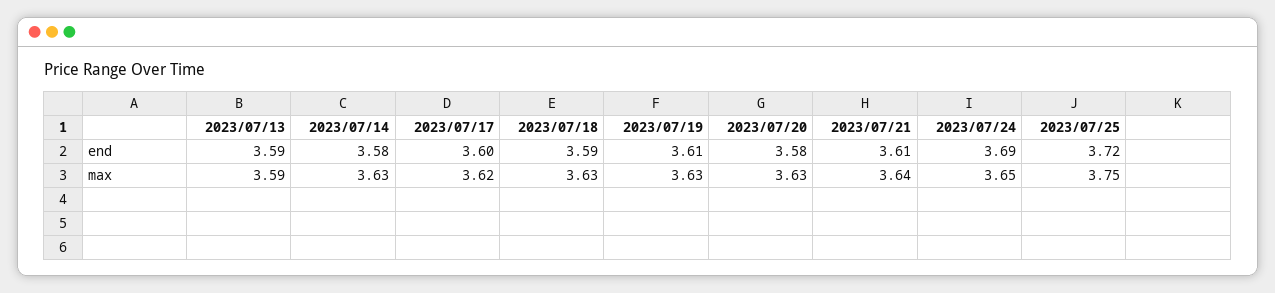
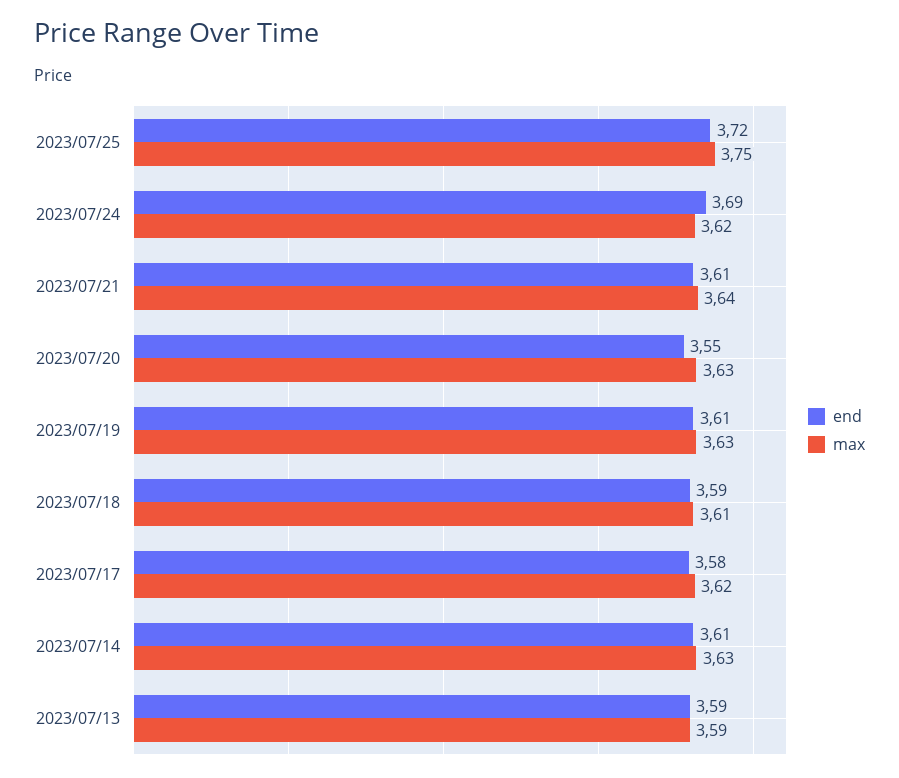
  {
    "end": {
      "2023/07/13": 3.59,
-     "2023/07/14": 3.58,
+     "2023/07/14": 3.61,
-     "2023/07/17": 3.6,
+     "2023/07/17": 3.58,
      "2023/07/18": 3.59,
      "2023/07/19": 3.61,
-     "2023/07/20": 3.58,
+     "2023/07/20": 3.55,
      "2023/07/21": 3.61,
      "2023/07/24": 3.69,
      "2023/07/25": 3.72
    },
    "max": {
      "2023/07/13": 3.59,
      "2023/07/14": 3.63,
      "2023/07/17": 3.62,
-     "2023/07/18": 3.63,
+     "2023/07/18": 3.61,
      "2023/07/19": 3.63,
      "2023/07/20": 3.63,
      "2023/07/21": 3.64,
-     "2023/07/24": 3.65,
+     "2023/07/24": 3.62,
      "2023/07/25": 3.75
    }
  }

